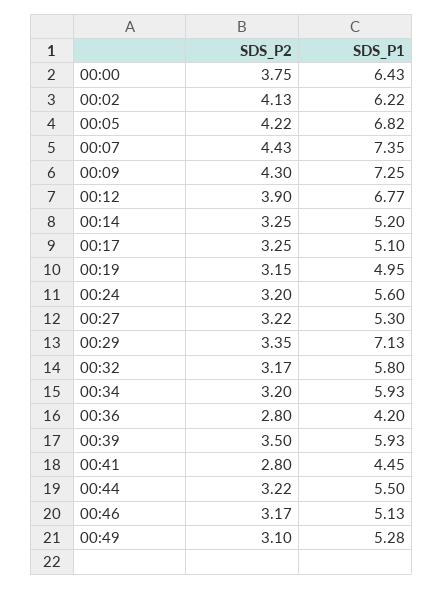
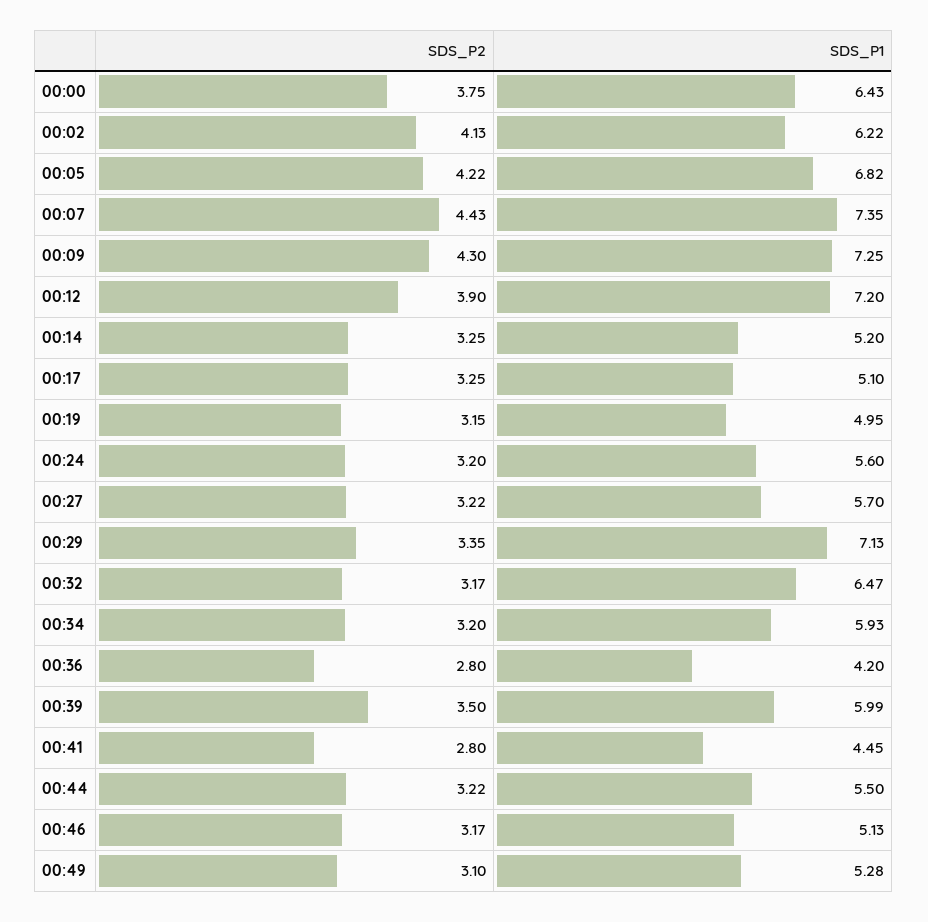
  {
    "SDS_P2": {
      "00:00": 3.75,
      "00:02": 4.13,
      "00:05": 4.22,
      "00:07": 4.43,
      "00:09": 4.3,
      "00:12": 3.9,
      "00:14": 3.25,
      "00:17": 3.25,
      "00:19": 3.15,
      "00:24": 3.2,
      "00:27": 3.22,
      "00:29": 3.35,
      "00:32": 3.17,
      "00:34": 3.2,
      "00:36": 2.8,
      "00:39": 3.5,
      "00:41": 2.8,
      "00:44": 3.22,
      "00:46": 3.17,
      "00:49": 3.1
    },
    "SDS_P1": {
      "00:00": 6.43,
      "00:02": 6.22,
      "00:05": 6.82,
      "00:07": 7.35,
      "00:09": 7.25,
-     "00:12": 6.77,
+     "00:12": 7.2,
      "00:14": 5.2,
      "00:17": 5.1,
      "00:19": 4.95,
      "00:24": 5.6,
-     "00:27": 5.3,
+     "00:27": 5.7,
      "00:29": 7.13,
-     "00:32": 5.8,
+     "00:32": 6.47,
      "00:34": 5.93,
      "00:36": 4.2,
-     "00:39": 5.93,
+     "00:39": 5.99,
      "00:41": 4.45,
      "00:44": 5.5,
      "00:46": 5.13,
      "00:49": 5.28
    }
  }

